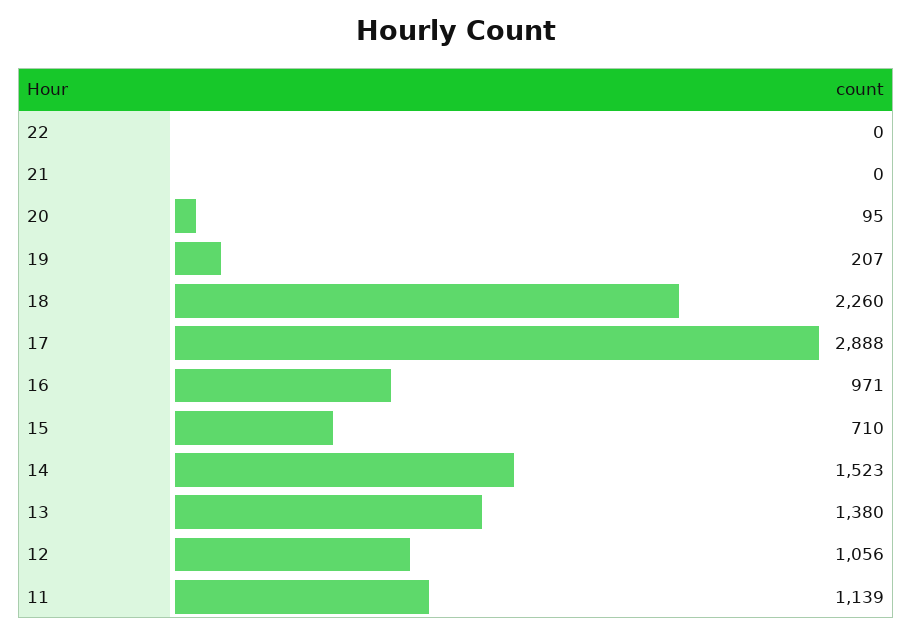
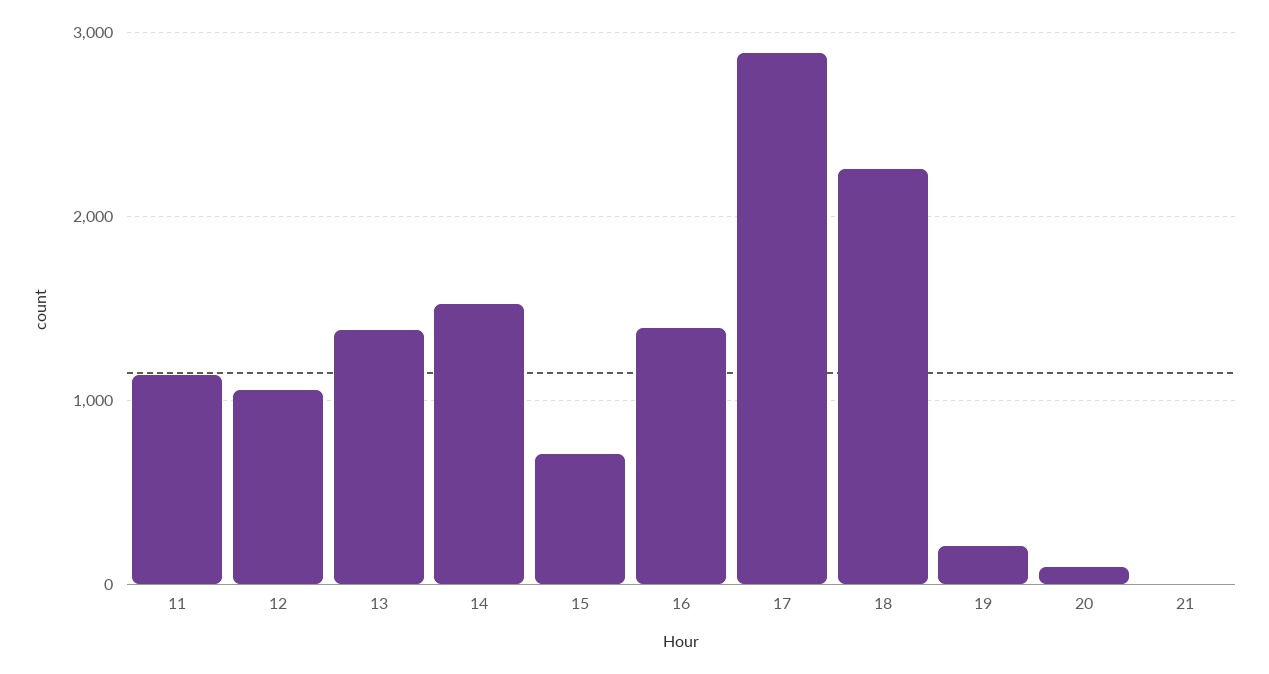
  {
-   "22": 0,
    "21": 0,
    "20": 95,
    "19": 207,
    "18": 2260,
    "17": 2888,
-   "16": 971,
+   "16": 1400,
    "15": 710,
    "14": 1523,
    "13": 1380,
    "12": 1056,
    "11": 1139
  }

